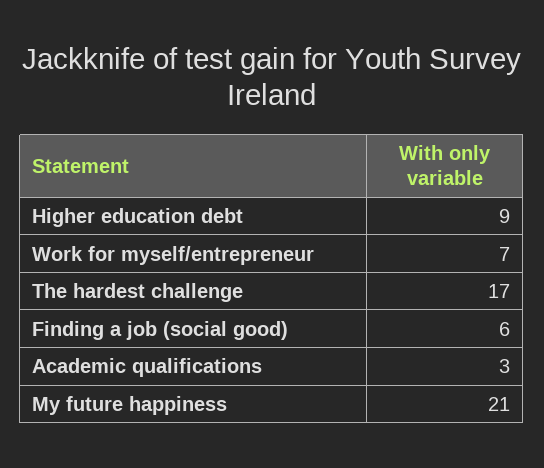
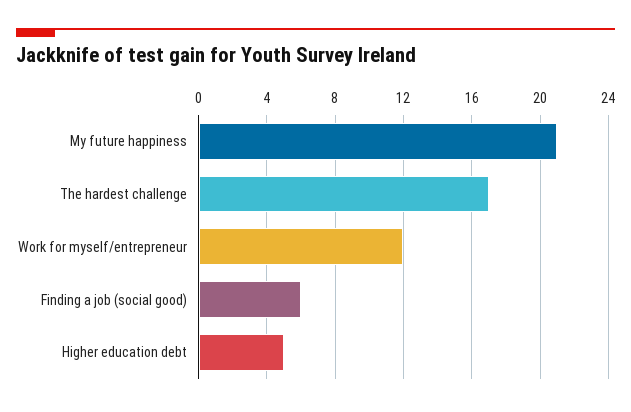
  {
-   "Higher education debt": 9,
+   "Higher education debt": 5,
-   "Work for myself/entrepreneur": 7,
+   "Work for myself/entrepreneur": 12,
    "The hardest challenge": 17,
    "Finding a job (social good)": 6,
-   "Academic qualifications": 3,
    "My future happiness": 21
  }

